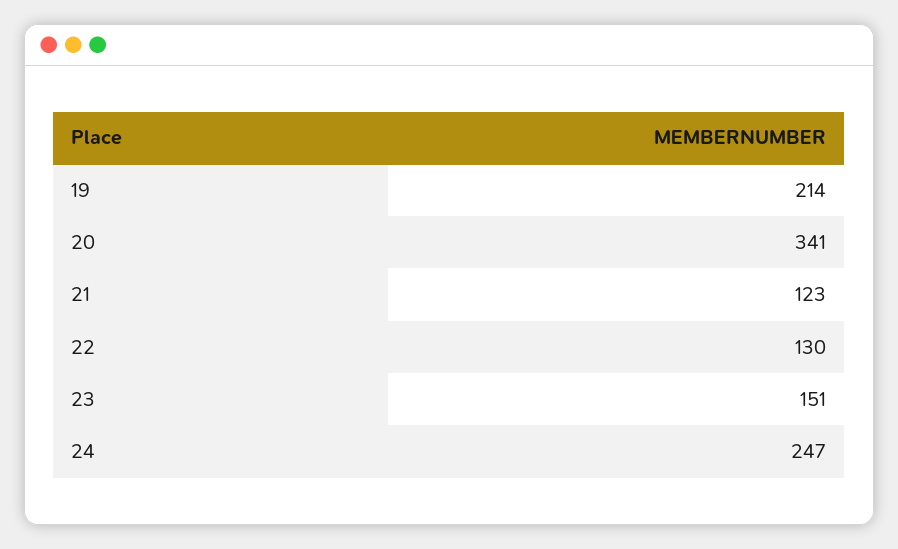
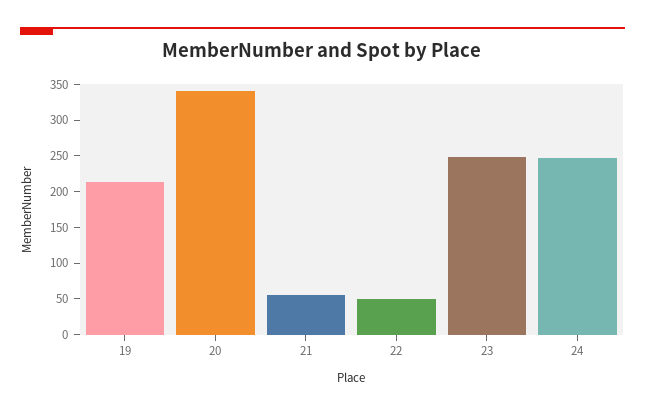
  {
    "19": 214,
    "20": 341,
-   "21": 123,
+   "21": 50,
-   "22": 130,
+   "22": 50,
-   "23": 151,
+   "23": 250,
    "24": 247
  }

